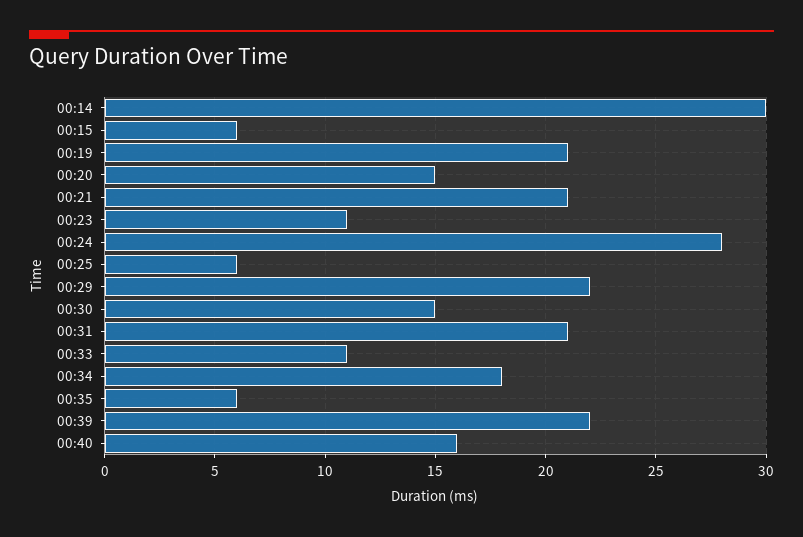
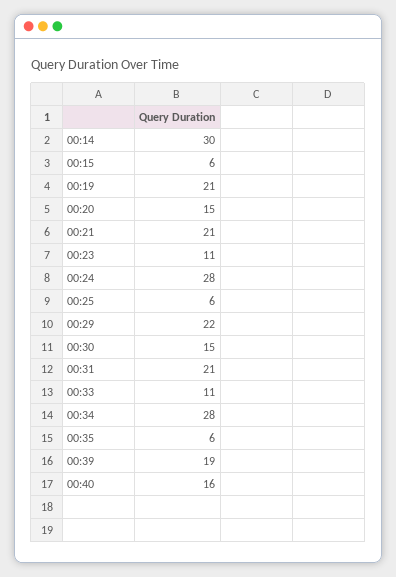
  {
    "00:14": 30,
    "00:15": 6,
    "00:19": 21,
    "00:20": 15,
    "00:21": 21,
    "00:23": 11,
    "00:24": 28,
    "00:25": 6,
    "00:29": 22,
    "00:30": 15,
    "00:31": 21,
    "00:33": 11,
-   "00:34": 18,
+   "00:34": 28,
    "00:35": 6,
-   "00:39": 22,
+   "00:39": 19,
    "00:40": 16
  }

